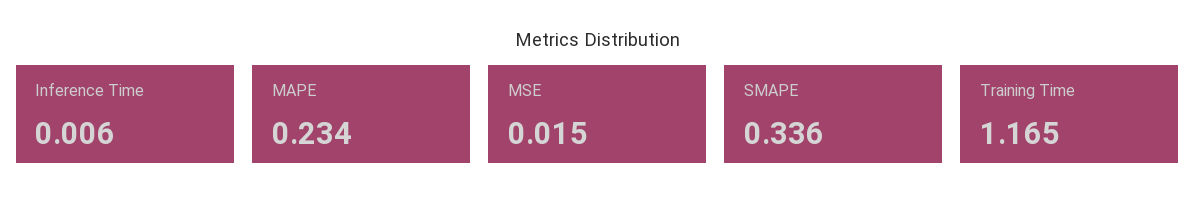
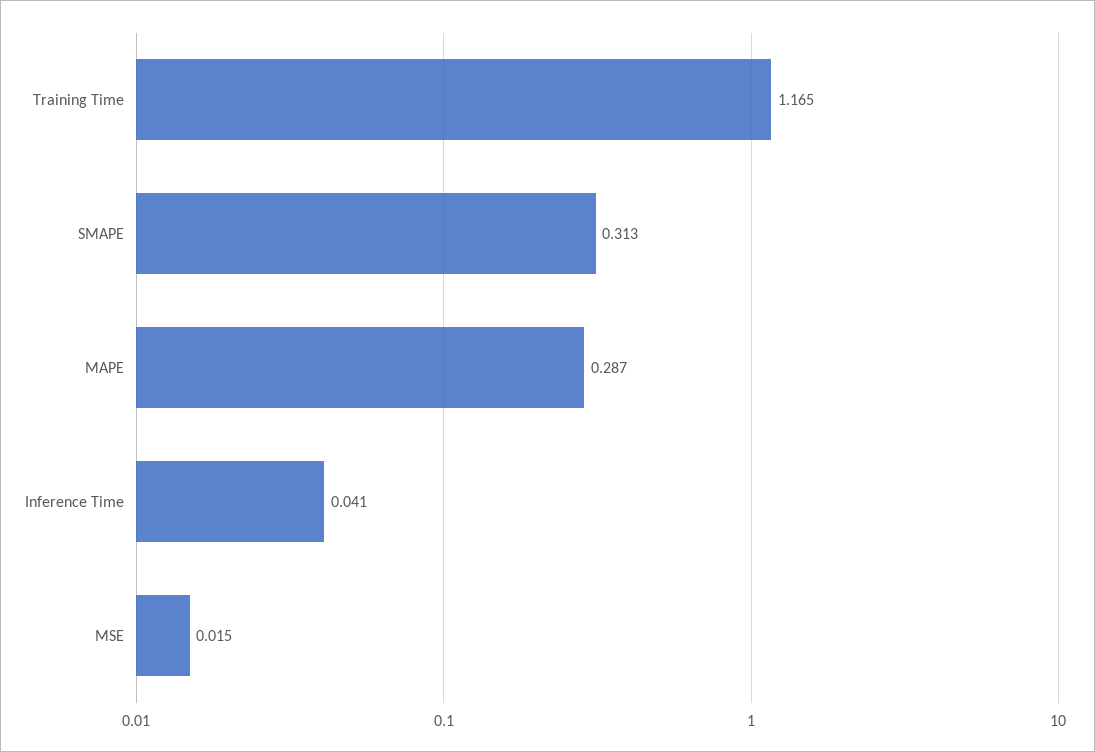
  {
-   "Inference Time": 0.006,
+   "Inference Time": 0.041,
-   "MAPE": 0.234,
+   "MAPE": 0.287,
    "MSE": 0.015,
-   "SMAPE": 0.336,
+   "SMAPE": 0.313,
    "Training Time": 1.165
  }

